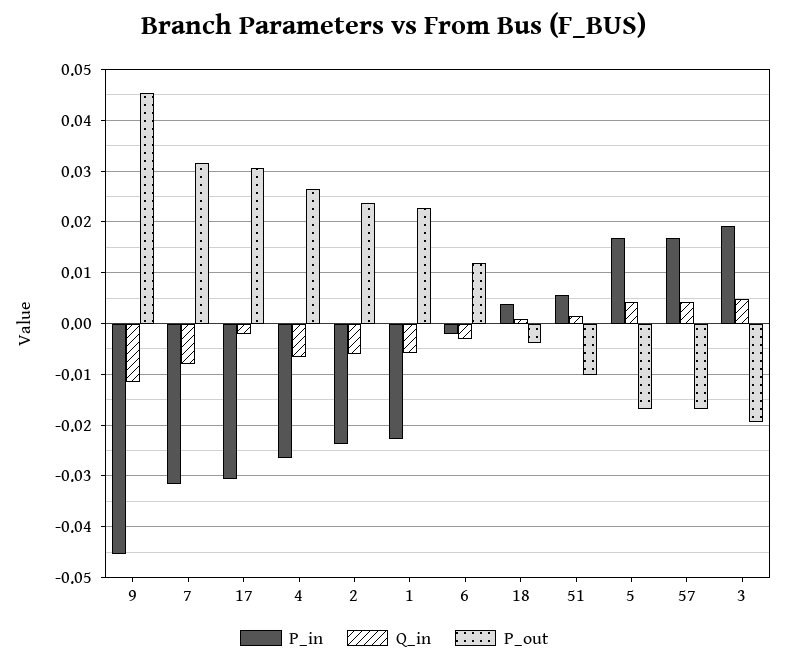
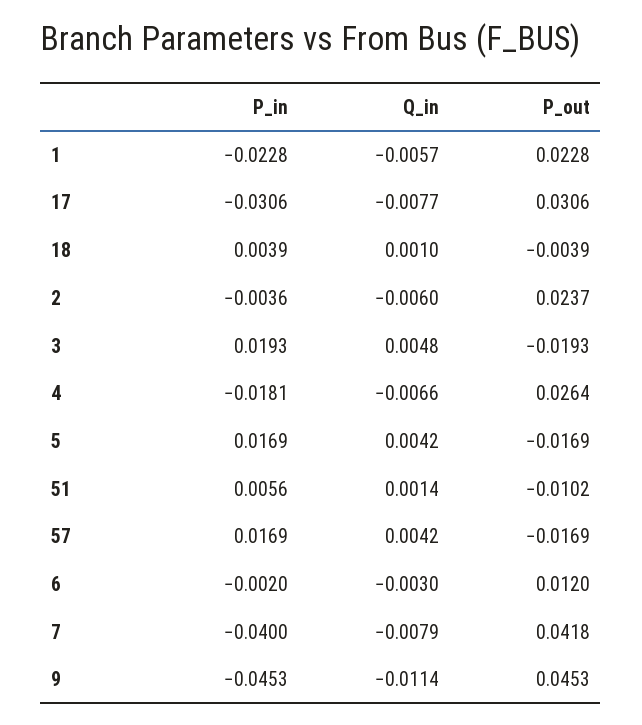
  {
    "P_in": {
      "9": -0.0453,
-     "7": -0.032,
+     "7": -0.04,
      "17": -0.0306,
-     "4": -0.026,
+     "4": -0.0181,
-     "2": -0.024,
+     "2": -0.0036,
      "1": -0.0228,
      "6": -0.002,
      "18": 0.0039,
      "51": 0.0056,
      "5": 0.0169,
      "57": 0.0169,
      "3": 0.0193
    },
    "Q_in": {
      "9": -0.0114,
      "7": -0.0079,
-     "17": -0.002,
+     "17": -0.0077,
      "4": -0.0066,
      "2": -0.006,
      "1": -0.0057,
      "6": -0.003,
      "18": 0.001,
      "51": 0.0014,
      "5": 0.0042,
      "57": 0.0042,
      "3": 0.0048
    },
    "P_out": {
      "9": 0.0453,
-     "7": 0.032,
+     "7": 0.0418,
      "17": 0.0306,
      "4": 0.0264,
      "2": 0.0237,
      "1": 0.0228,
      "6": 0.012,
      "18": -0.0039,
      "51": -0.0102,
      "5": -0.0169,
      "57": -0.0169,
      "3": -0.0193
    }
  }

